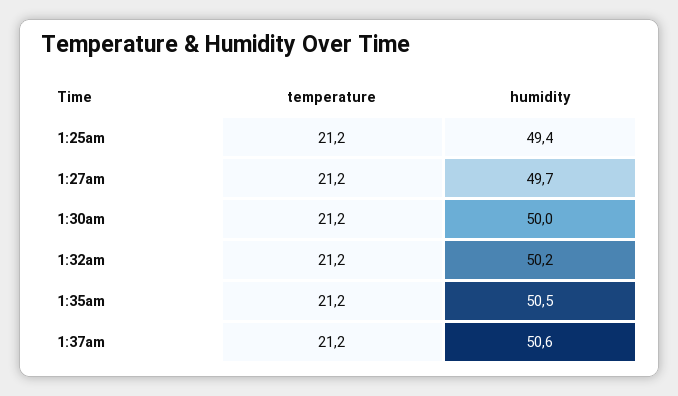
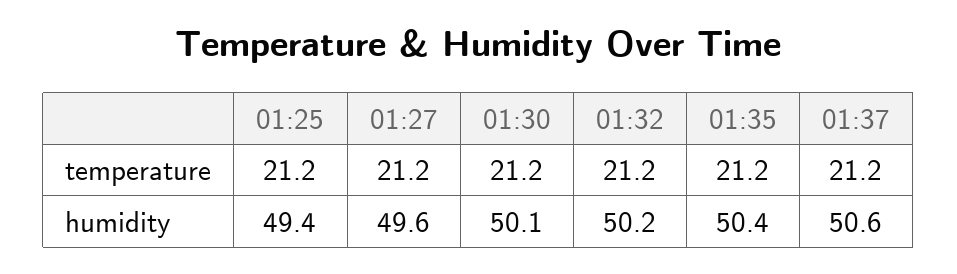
  {
    "temperature": {
      "1:25am": 21.2,
      "1:27am": 21.2,
      "1:30am": 21.2,
      "1:32am": 21.2,
      "1:35am": 21.2,
      "1:37am": 21.2
    },
    "humidity": {
      "1:25am": 49.4,
-     "1:27am": 49.7,
+     "1:27am": 49.6,
-     "1:30am": 50,
+     "1:30am": 50.1,
      "1:32am": 50.2,
-     "1:35am": 50.5,
+     "1:35am": 50.4,
      "1:37am": 50.6
    }
  }

